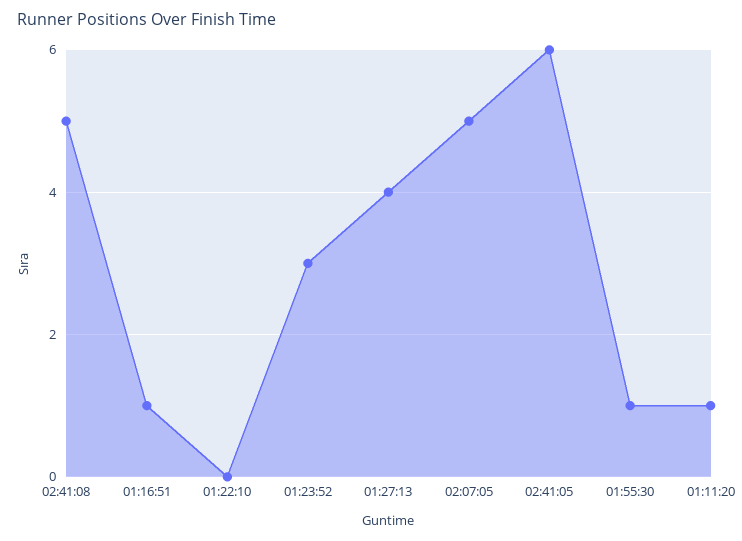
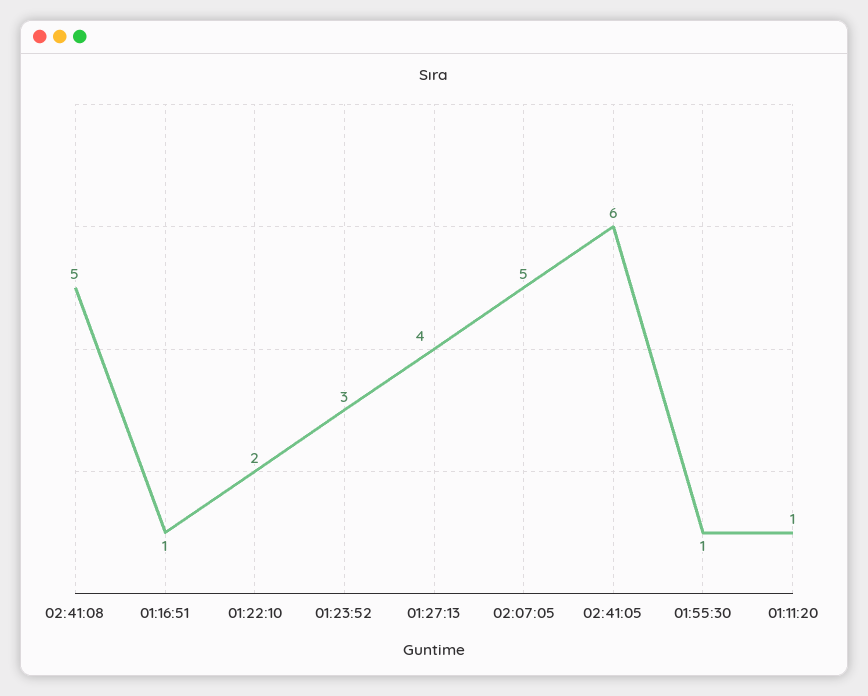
  {
    "02:41:08": 5,
    "01:16:51": 1,
-   "01:22:10": 0,
+   "01:22:10": 2,
    "01:23:52": 3,
    "01:27:13": 4,
    "02:07:05": 5,
    "02:41:05": 6,
    "01:55:30": 1,
    "01:11:20": 1
  }

